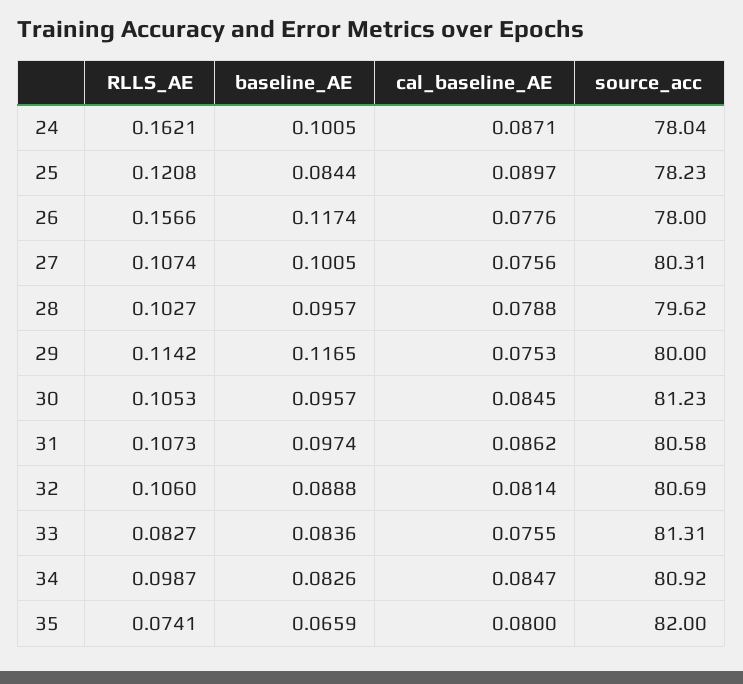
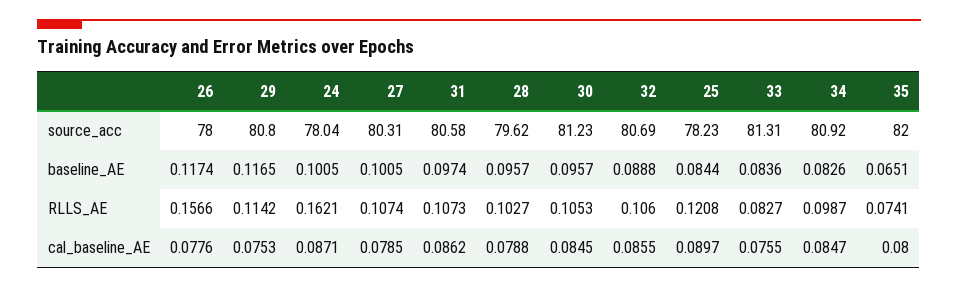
  {
    "RLLS_AE": {
      "24": 0.1621,
      "25": 0.1208,
      "26": 0.1566,
      "27": 0.1074,
      "28": 0.1027,
      "29": 0.1142,
      "30": 0.1053,
      "31": 0.1073,
      "32": 0.106,
      "33": 0.0827,
      "34": 0.0987,
      "35": 0.0741
    },
    "baseline_AE": {
      "24": 0.1005,
      "25": 0.0844,
      "26": 0.1174,
      "27": 0.1005,
      "28": 0.0957,
      "29": 0.1165,
      "30": 0.0957,
      "31": 0.0974,
      "32": 0.0888,
      "33": 0.0836,
      "34": 0.0826,
-     "35": 0.0659
+     "35": 0.0651
    },
    "cal_baseline_AE": {
      "24": 0.0871,
      "25": 0.0897,
      "26": 0.0776,
-     "27": 0.0756,
+     "27": 0.0785,
      "28": 0.0788,
      "29": 0.0753,
      "30": 0.0845,
      "31": 0.0862,
-     "32": 0.0814,
+     "32": 0.0855,
      "33": 0.0755,
      "34": 0.0847,
      "35": 0.08
    },
    "source_acc": {
      "24": 78.04,
      "25": 78.23,
      "26": 78,
      "27": 80.31,
      "28": 79.62,
-     "29": 80,
+     "29": 80.8,
      "30": 81.23,
      "31": 80.58,
      "32": 80.69,
      "33": 81.31,
      "34": 80.92,
      "35": 82
    }
  }

